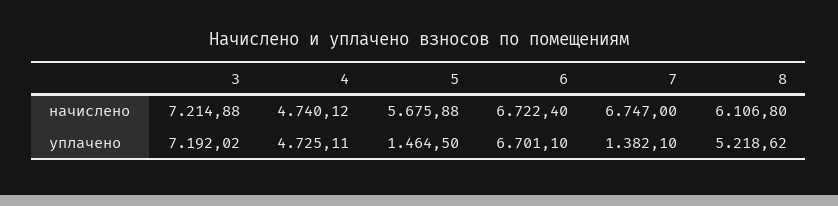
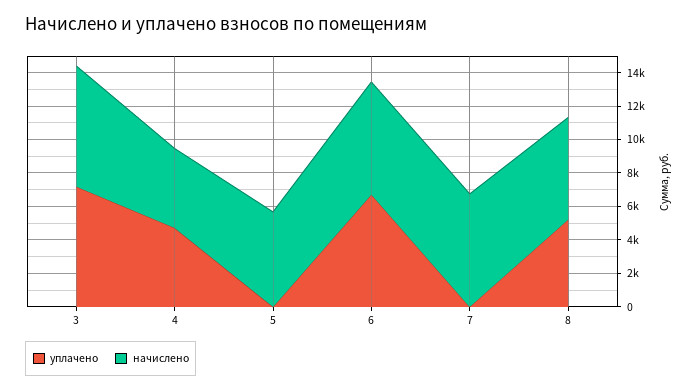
  {
    "начислено": {
      "3": 7214.88,
      "4": 4740.12,
      "5": 5675.88,
      "6": 6722.4,
      "7": 6747,
      "8": 6106.8
    },
    "уплачено": {
      "3": 7192.02,
      "4": 4725.11,
-     "5": 1464.5,
+     "5": 0,
      "6": 6701.1,
-     "7": 1382.1,
+     "7": 0,
      "8": 5218.62
    }
  }

